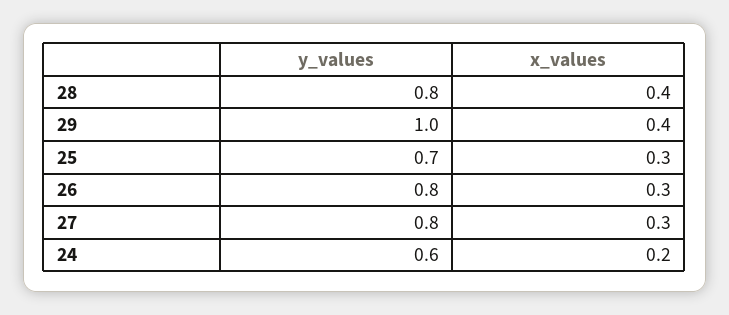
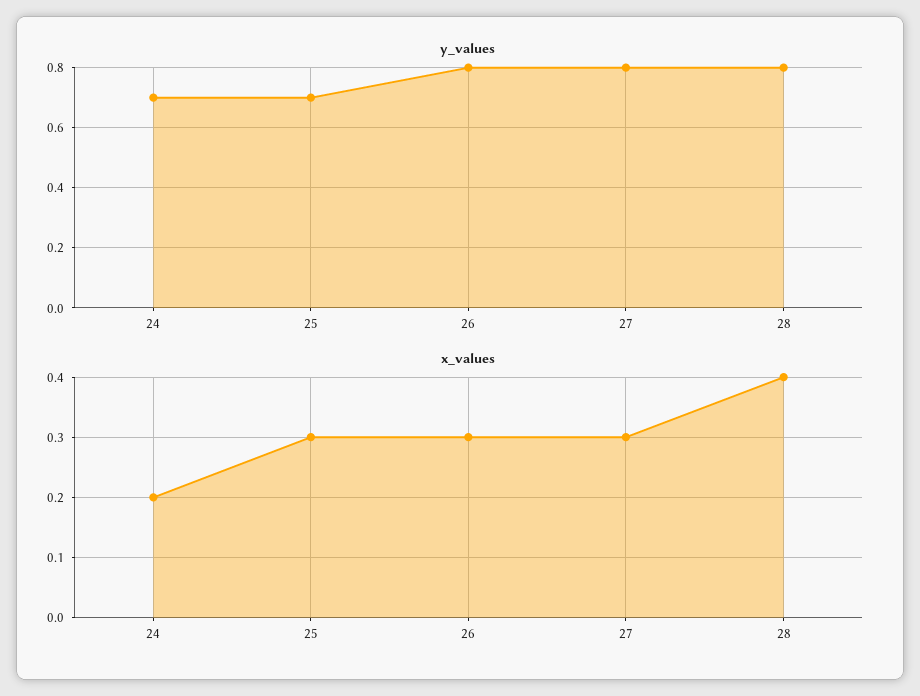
  {
    "y_values": {
      "28": 0.8,
-     "29": 1,
      "25": 0.7,
      "26": 0.8,
      "27": 0.8,
-     "24": 0.6
+     "24": 0.7
    },
    "x_values": {
      "28": 0.4,
-     "29": 0.4,
      "25": 0.3,
      "26": 0.3,
      "27": 0.3,
      "24": 0.2
    }
  }

